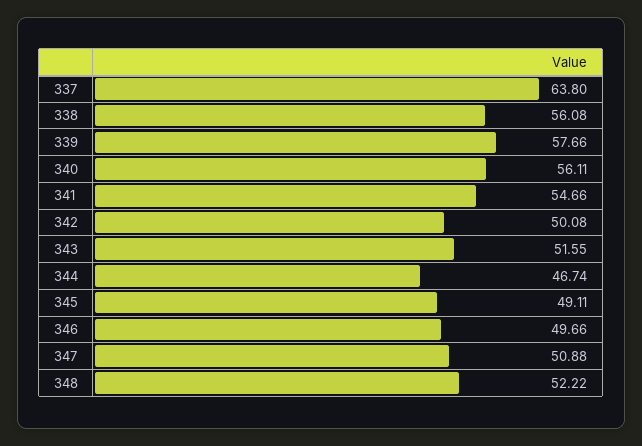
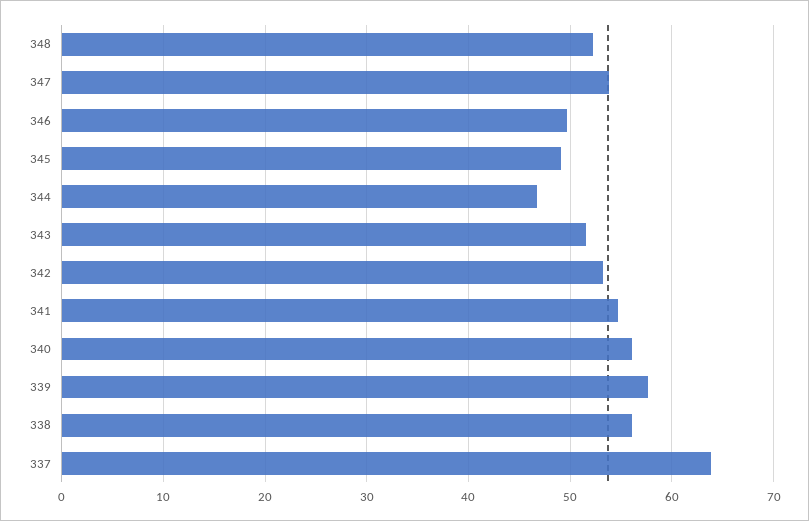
  {
    "337": 63.8,
    "338": 56.08,
    "339": 57.66,
    "340": 56.11,
    "341": 54.66,
-   "342": 50.08,
+   "342": 53,
    "343": 51.55,
    "344": 46.74,
    "345": 49.11,
    "346": 49.66,
-   "347": 50.88,
+   "347": 54,
    "348": 52.22
  }

